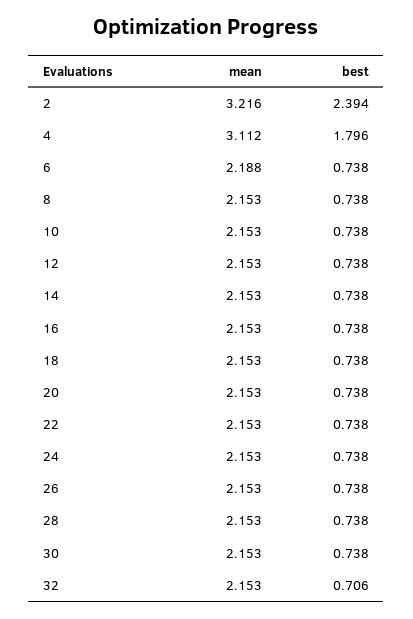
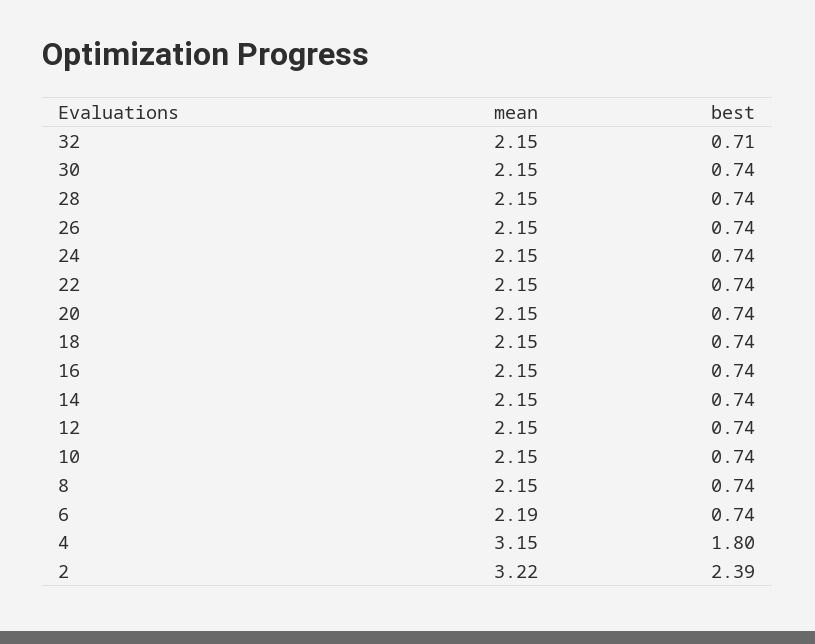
  {
    "mean": {
      "2": 3.216,
-     "4": 3.112,
+     "4": 3.15,
      "6": 2.188,
      "8": 2.153,
      "10": 2.153,
      "12": 2.153,
      "14": 2.153,
      "16": 2.153,
      "18": 2.153,
      "20": 2.153,
      "22": 2.153,
      "24": 2.153,
      "26": 2.153,
      "28": 2.153,
      "30": 2.153,
      "32": 2.153
    },
    "best": {
      "2": 2.394,
      "4": 1.796,
      "6": 0.738,
      "8": 0.738,
      "10": 0.738,
      "12": 0.738,
      "14": 0.738,
      "16": 0.738,
      "18": 0.738,
      "20": 0.738,
      "22": 0.738,
      "24": 0.738,
      "26": 0.738,
      "28": 0.738,
      "30": 0.738,
      "32": 0.706
    }
  }

